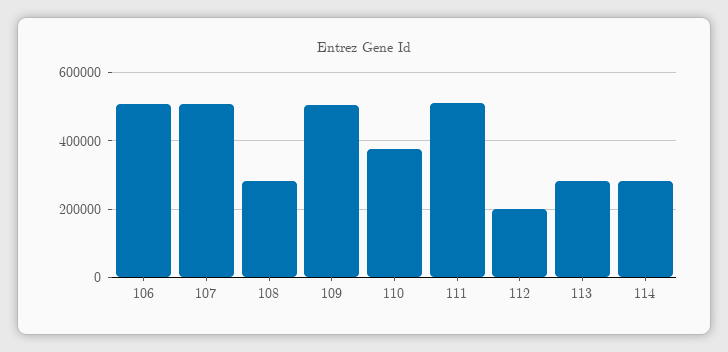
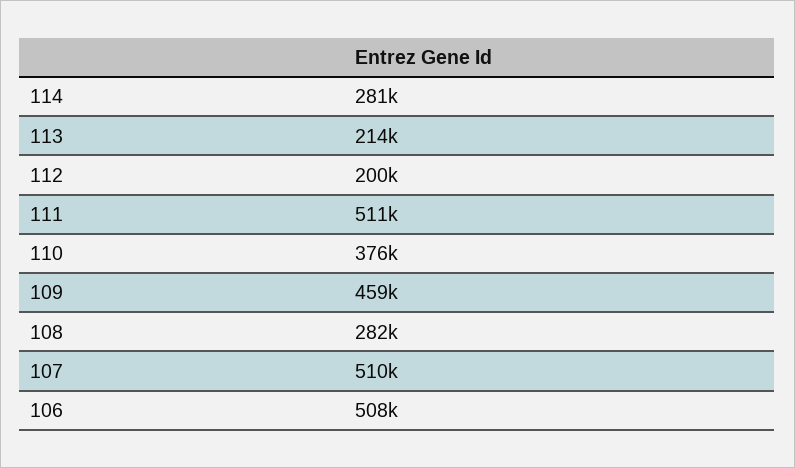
  {
    "106": 508000,
    "107": 510000,
    "108": 282000,
-   "109": 500000,
+   "109": 459000,
    "110": 376000,
    "111": 511000,
    "112": 200000,
-   "113": 280000,
+   "113": 214000,
    "114": 281000
  }

